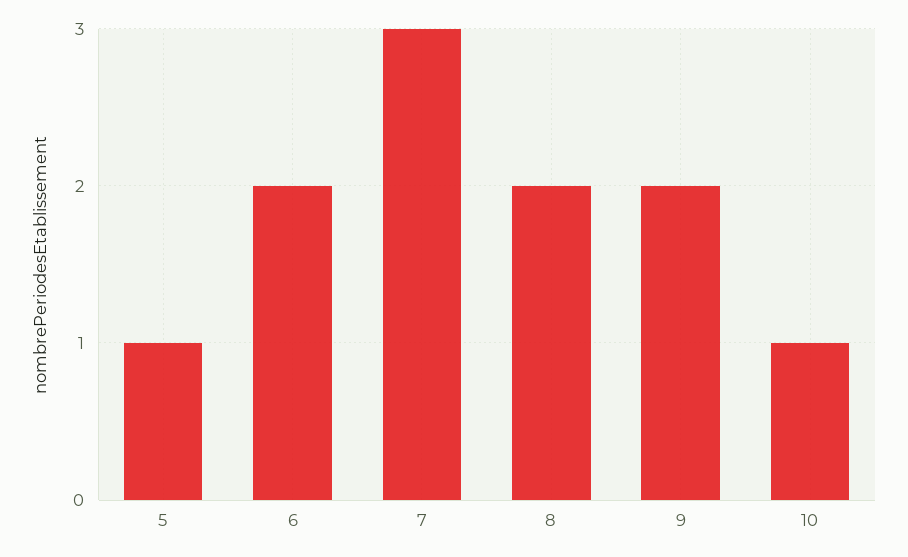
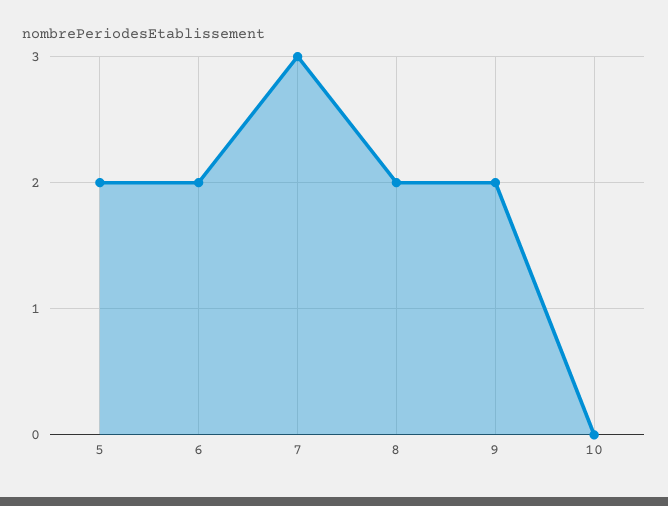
  {
-   "5": 1,
+   "5": 2,
    "6": 2,
    "7": 3,
    "8": 2,
    "9": 2,
-   "10": 1
+   "10": 0
  }

